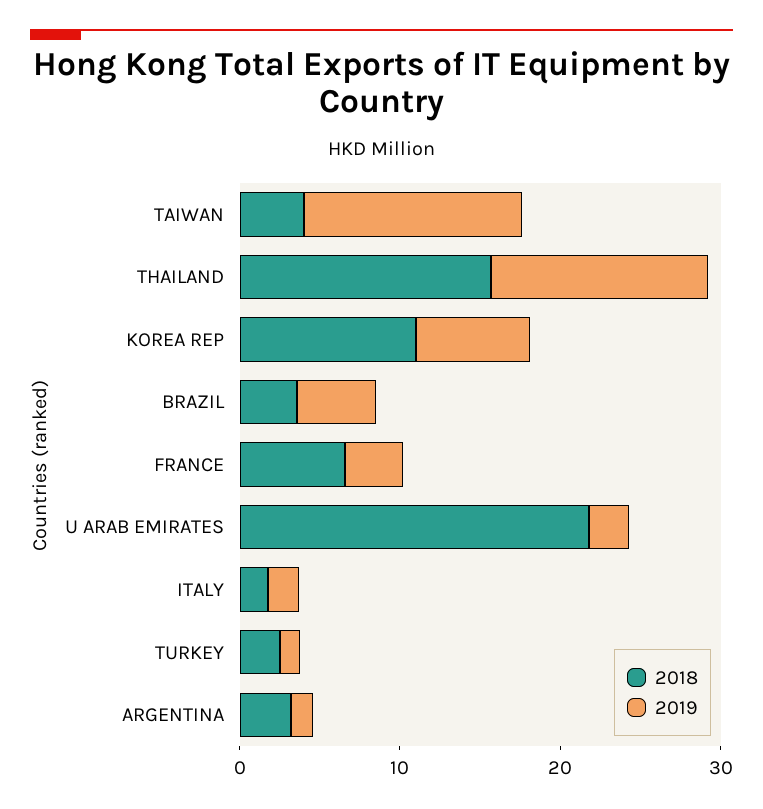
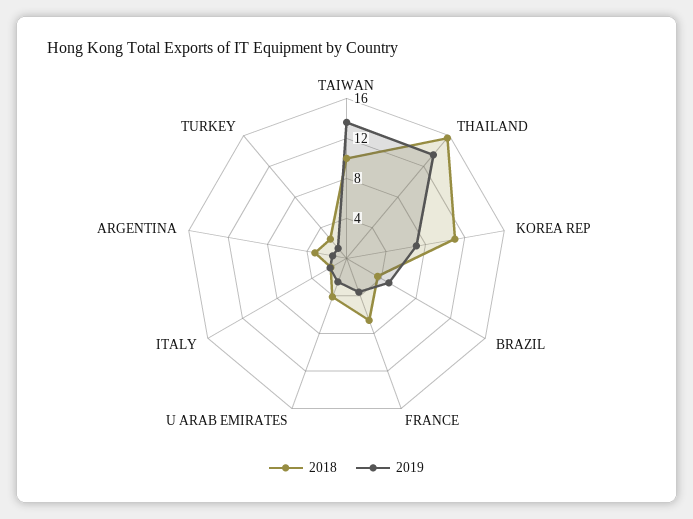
  {
    "2018": {
-     "TAIWAN": 4,
+     "TAIWAN": 10,
      "THAILAND": 16,
      "KOREA REP": 11,
      "BRAZIL": 4,
      "FRANCE": 7,
-     "U ARAB EMIRATES": 22,
+     "U ARAB EMIRATES": 4,
      "ITALY": 2,
      "TURKEY": 3,
      "ARGENTINA": 3
    },
    "2019": {
      "TAIWAN": 14,
      "THAILAND": 14,
      "KOREA REP": 7,
      "BRAZIL": 5,
      "FRANCE": 4,
      "U ARAB EMIRATES": 3,
      "ITALY": 2,
      "TURKEY": 1,
      "ARGENTINA": 1
    }
  }

